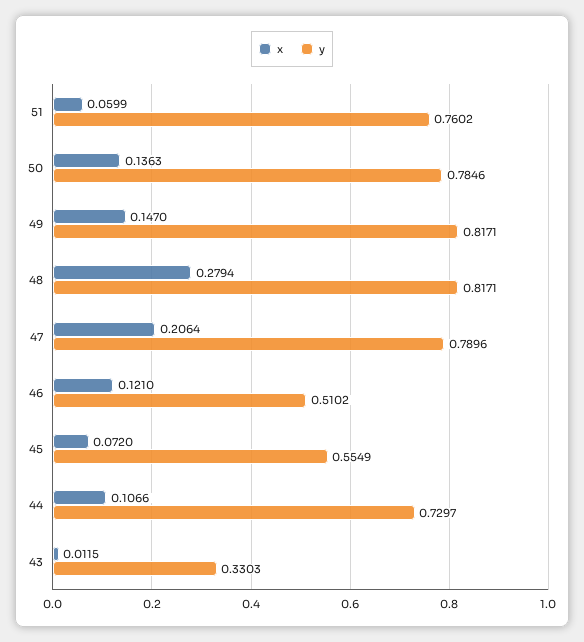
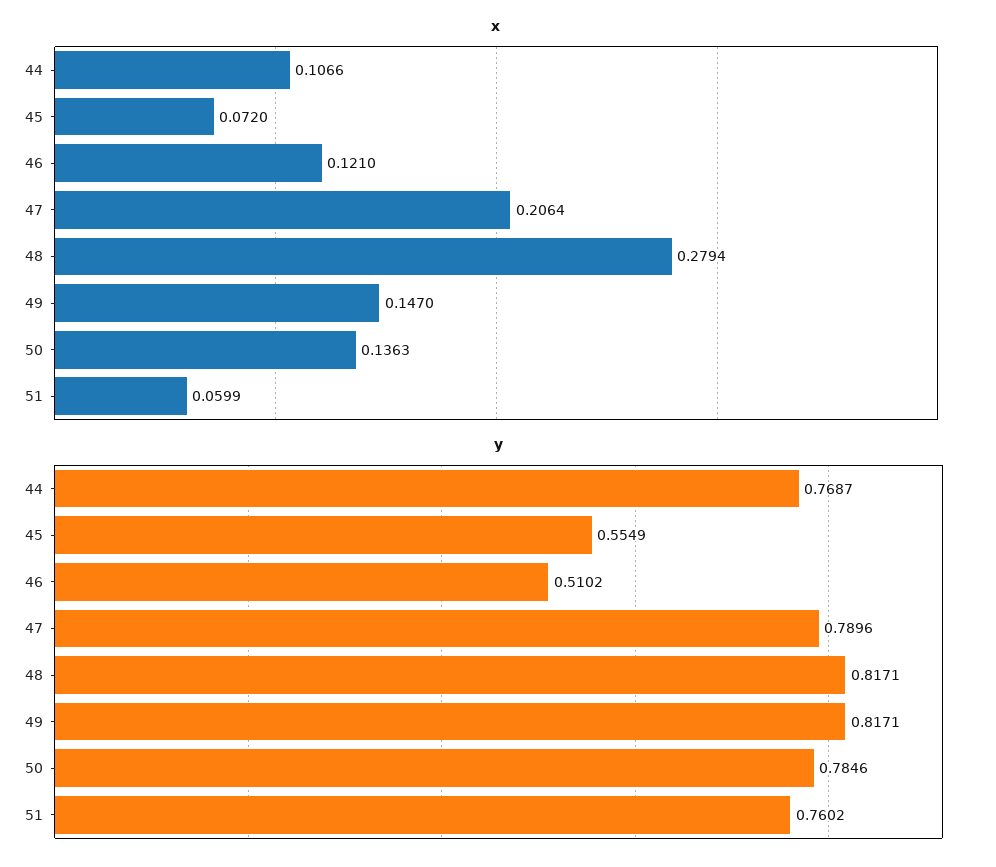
  {
    "x": {
      "51": 0.0599,
      "50": 0.1363,
      "49": 0.147,
      "48": 0.2794,
      "47": 0.2064,
      "46": 0.121,
      "45": 0.072,
-     "44": 0.1066,
+     "44": 0.1066
-     "43": 0.0115
    },
    "y": {
      "51": 0.7602,
      "50": 0.7846,
      "49": 0.8171,
      "48": 0.8171,
      "47": 0.7896,
      "46": 0.5102,
      "45": 0.5549,
-     "44": 0.7297,
+     "44": 0.7687
-     "43": 0.3303
    }
  }

